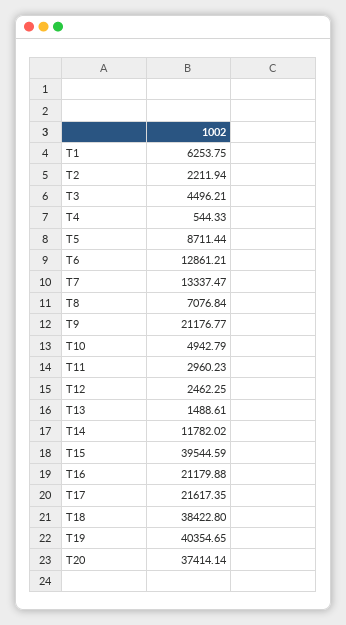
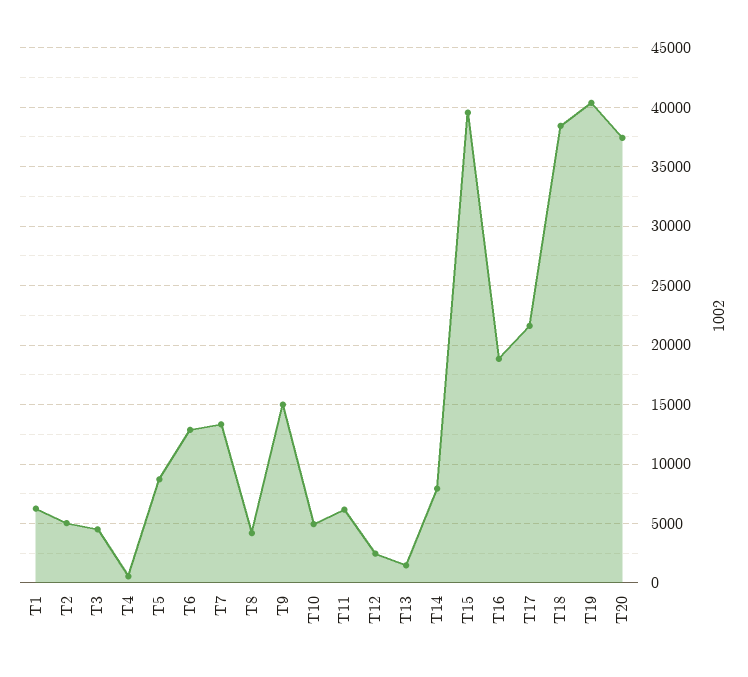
  {
    "T1": 6253.75,
-   "T2": 2211.94,
+   "T2": 5000,
    "T3": 4496.21,
    "T4": 544.33,
    "T5": 8711.44,
    "T6": 12861.21,
    "T7": 13337.47,
-   "T8": 7076.84,
+   "T8": 4000,
-   "T9": 21176.77,
+   "T9": 15000,
    "T10": 4942.79,
-   "T11": 2960.23,
+   "T11": 6000,
    "T12": 2462.25,
    "T13": 1488.61,
-   "T14": 11782.02,
+   "T14": 8000,
    "T15": 39544.59,
-   "T16": 21179.88,
+   "T16": 19000,
    "T17": 21617.35,
    "T18": 38422.8,
    "T19": 40354.65,
    "T20": 37414.14
  }

